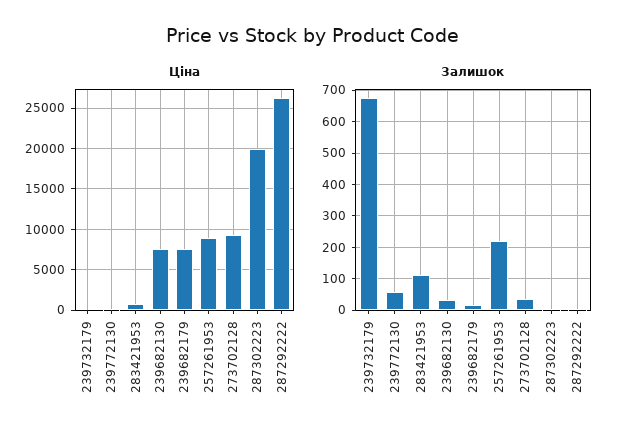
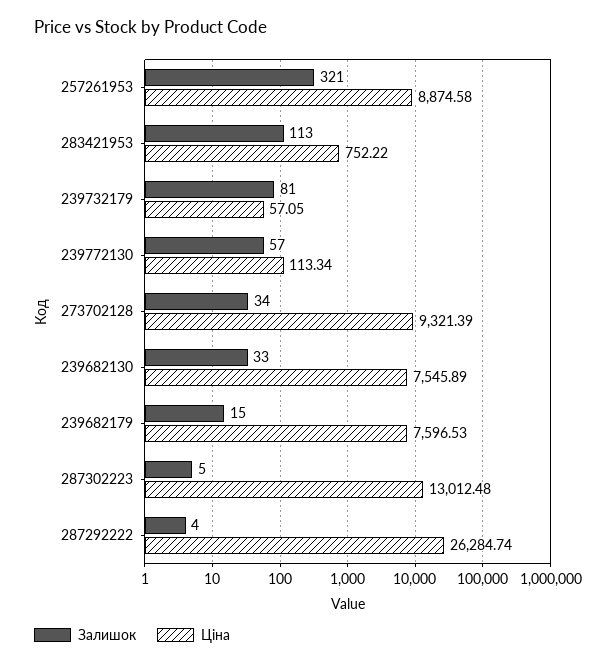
  {
    "Ціна": {
      "239732179": 57.05,
      "239772130": 113.34,
      "283421953": 752.22,
      "239682130": 7545.89,
      "239682179": 7596.53,
      "257261953": 8874.58,
      "273702128": 9321.39,
-     "287302223": 20000,
+     "287302223": 13012.48,
      "287292222": 26284.74
    },
    "Залишок": {
-     "239732179": 680,
+     "239732179": 81,
      "239772130": 57,
      "283421953": 113,
      "239682130": 33,
      "239682179": 15,
-     "257261953": 220,
+     "257261953": 321,
      "273702128": 34,
      "287302223": 5,
      "287292222": 4
    }
  }

